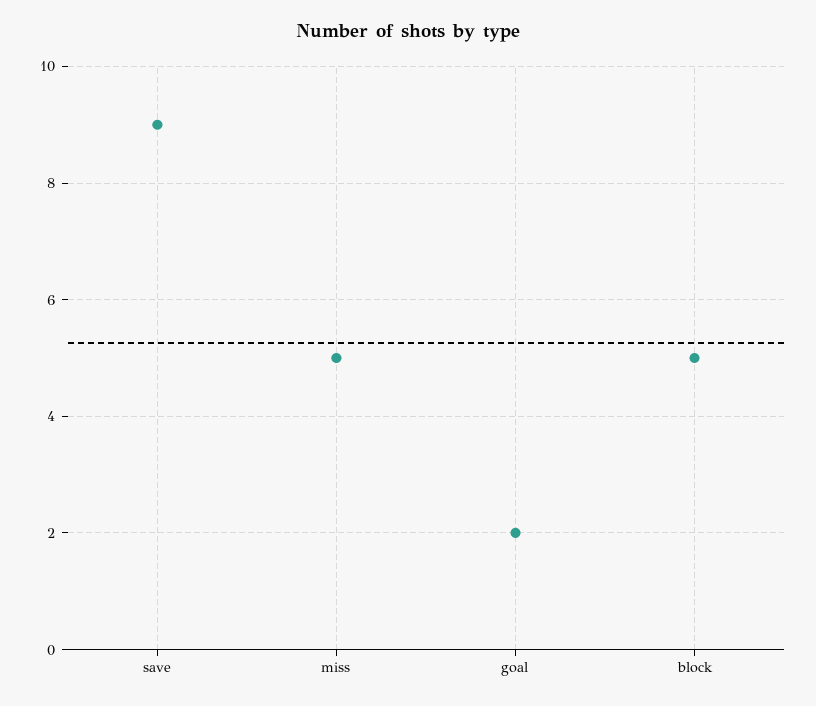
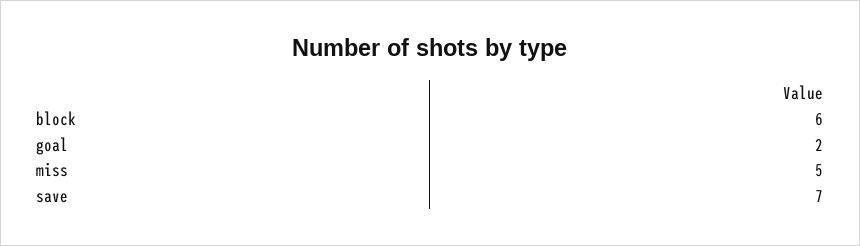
  {
-   "save": 9,
+   "save": 7,
    "miss": 5,
    "goal": 2,
-   "block": 5
+   "block": 6
  }

